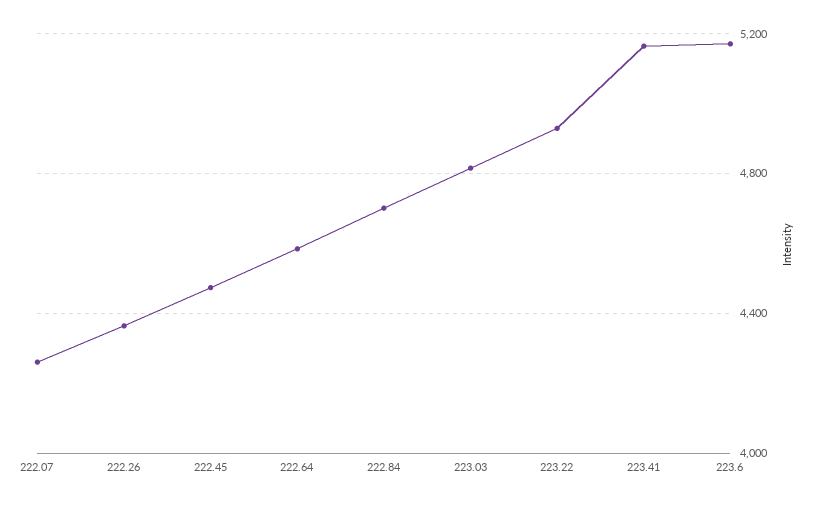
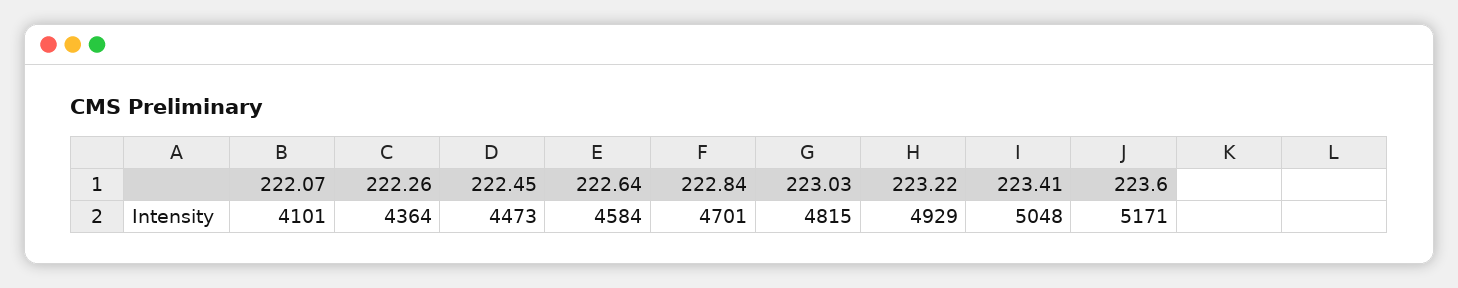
  {
-   "222.07": 4250,
+   "222.07": 4101,
    "222.26": 4364,
    "222.45": 4473,
    "222.64": 4584,
    "222.84": 4701,
    "223.03": 4815,
    "223.22": 4929,
-   "223.41": 5150,
+   "223.41": 5048,
    "223.6": 5171
  }

